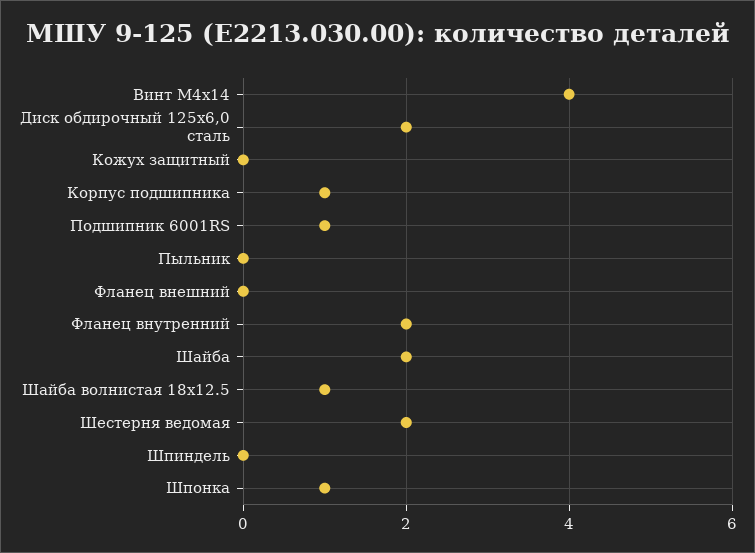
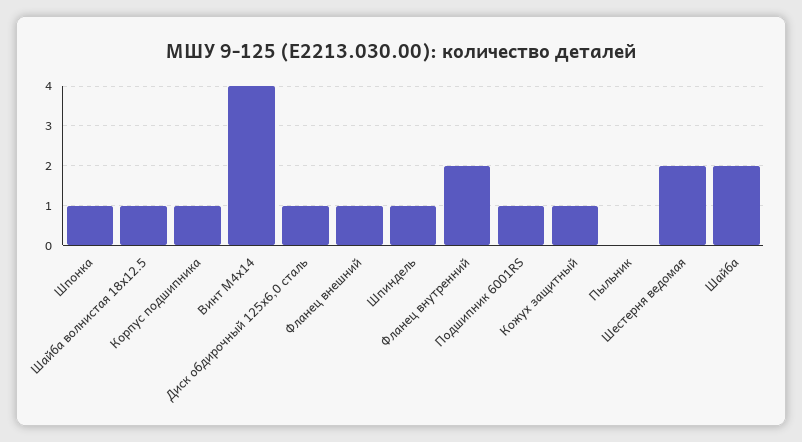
  {
    "Винт М4х14": 4,
-   "Диск обдирочный 125х6,0 сталь": 2,
+   "Диск обдирочный 125х6,0 сталь": 1,
-   "Кожух защитный": 0,
+   "Кожух защитный": 1,
    "Корпус подшипника": 1,
    "Подшипник 6001RS": 1,
    "Пыльник": 0,
-   "Фланец внешний": 0,
+   "Фланец внешний": 1,
    "Фланец внутренний": 2,
    "Шайба": 2,
    "Шайба волнистая 18х12.5": 1,
    "Шестерня ведомая": 2,
-   "Шпиндель": 0,
+   "Шпиндель": 1,
    "Шпонка": 1
  }

